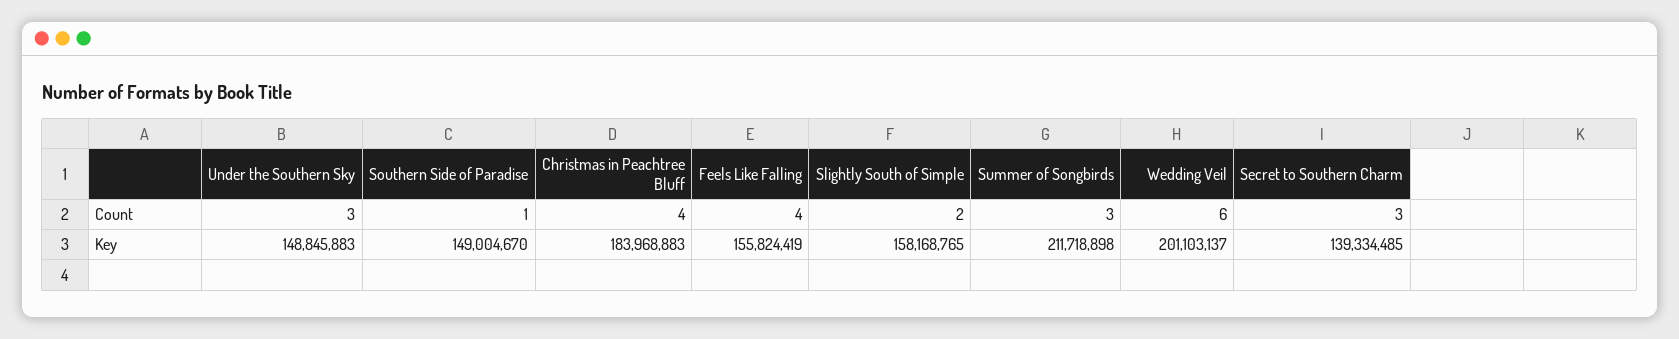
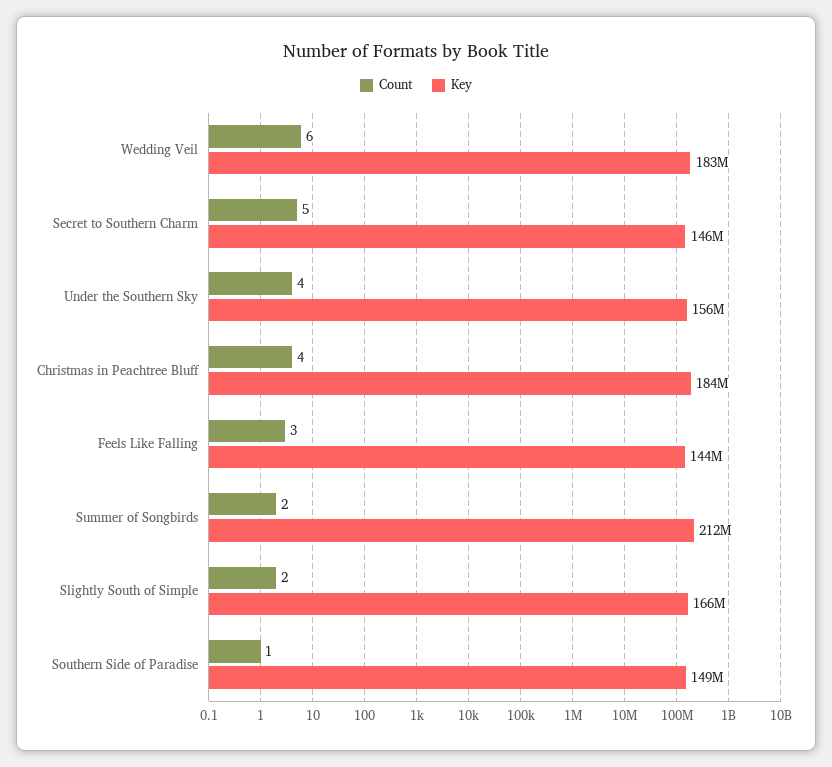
  {
    "Count": {
-     "Under the Southern Sky": 3,
+     "Under the Southern Sky": 4,
      "Southern Side of Paradise": 1,
      "Christmas in Peachtree Bluff": 4,
-     "Feels Like Falling": 4,
+     "Feels Like Falling": 3,
      "Slightly South of Simple": 2,
-     "Summer of Songbirds": 3,
+     "Summer of Songbirds": 2,
      "Wedding Veil": 6,
-     "Secret to Southern Charm": 3
+     "Secret to Southern Charm": 5
    },
    "Key": {
-     "Under the Southern Sky": 148845883,
+     "Under the Southern Sky": 156000000,
      "Southern Side of Paradise": 149004670,
      "Christmas in Peachtree Bluff": 183968883,
-     "Feels Like Falling": 155824419,
+     "Feels Like Falling": 144000000,
-     "Slightly South of Simple": 158168765,
+     "Slightly South of Simple": 166000000,
      "Summer of Songbirds": 211718898,
-     "Wedding Veil": 201103137,
+     "Wedding Veil": 183000000,
-     "Secret to Southern Charm": 139334485
+     "Secret to Southern Charm": 146000000
    }
  }

